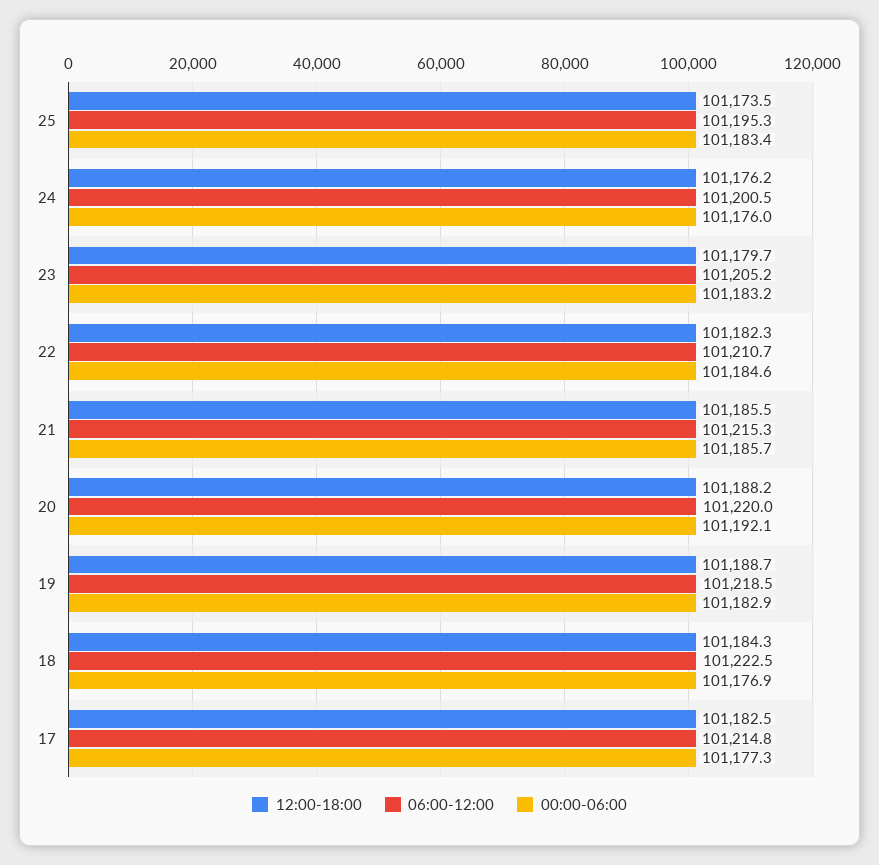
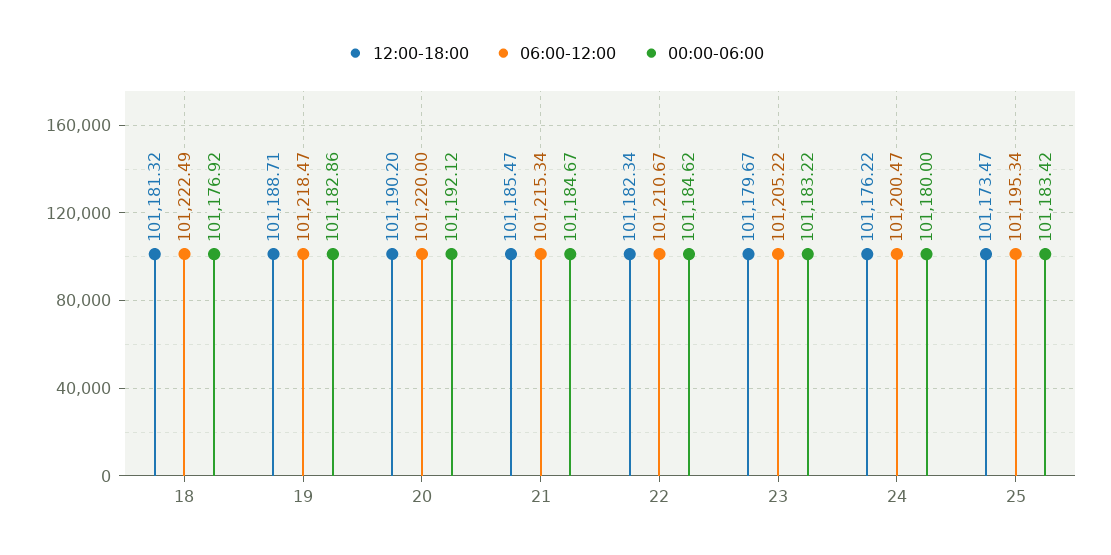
  {
    "12:00-18:00": {
      "25": 101173.47,
      "24": 101176.22,
      "23": 101179.67,
      "22": 101182.34,
      "21": 101185.47,
-     "20": 101188.2,
+     "20": 101190.2,
      "19": 101188.71,
-     "18": 101184.3,
+     "18": 101181.32
-     "17": 101182.5
    },
    "06:00-12:00": {
      "25": 101195.34,
      "24": 101200.47,
      "23": 101205.22,
      "22": 101210.67,
      "21": 101215.34,
      "20": 101220,
      "19": 101218.47,
-     "18": 101222.49,
+     "18": 101222.49
-     "17": 101214.8
    },
    "00:00-06:00": {
      "25": 101183.42,
-     "24": 101176,
+     "24": 101180,
      "23": 101183.22,
      "22": 101184.62,
-     "21": 101185.7,
+     "21": 101184.67,
      "20": 101192.12,
      "19": 101182.86,
-     "18": 101176.92,
+     "18": 101176.92
-     "17": 101177.3
    }
  }

